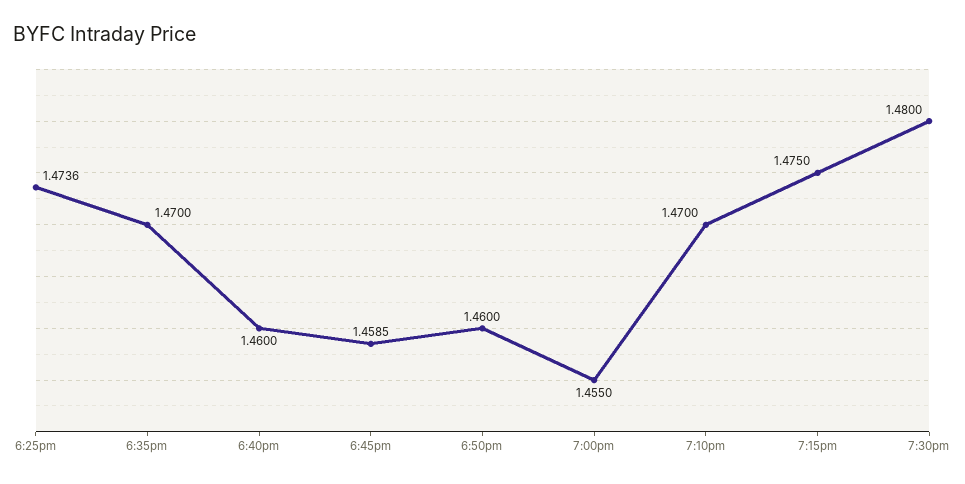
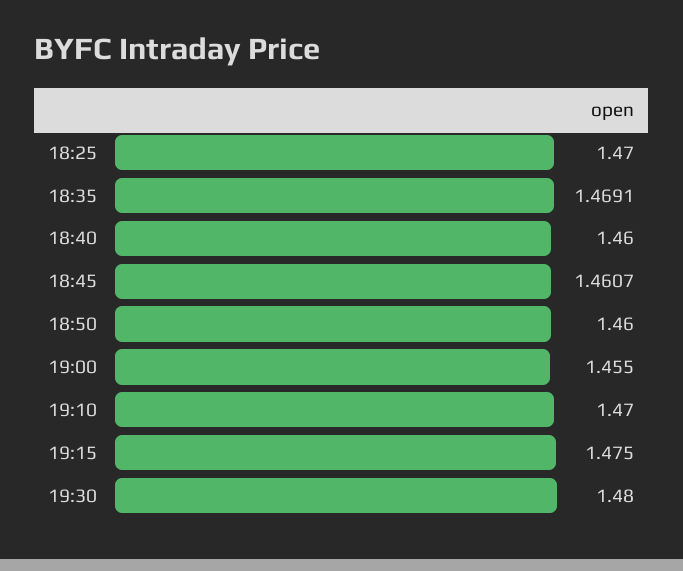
  {
-   "6:25pm": 1.4736,
+   "6:25pm": 1.47,
-   "6:35pm": 1.47,
+   "6:35pm": 1.4691,
    "6:40pm": 1.46,
-   "6:45pm": 1.4585,
+   "6:45pm": 1.4607,
    "6:50pm": 1.46,
    "7:00pm": 1.455,
    "7:10pm": 1.47,
    "7:15pm": 1.475,
    "7:30pm": 1.48
  }

